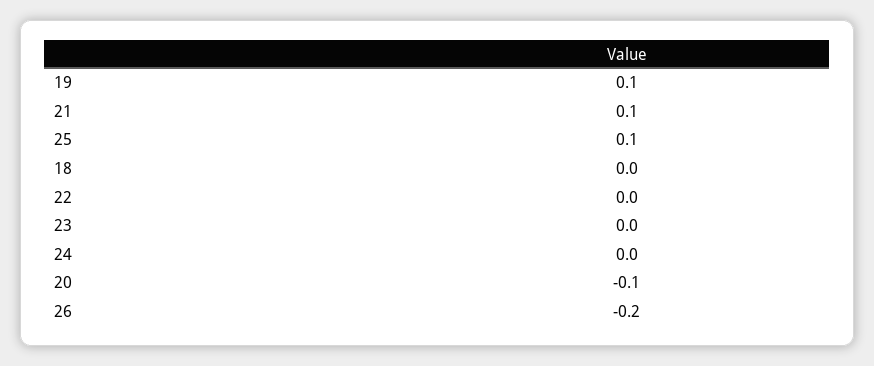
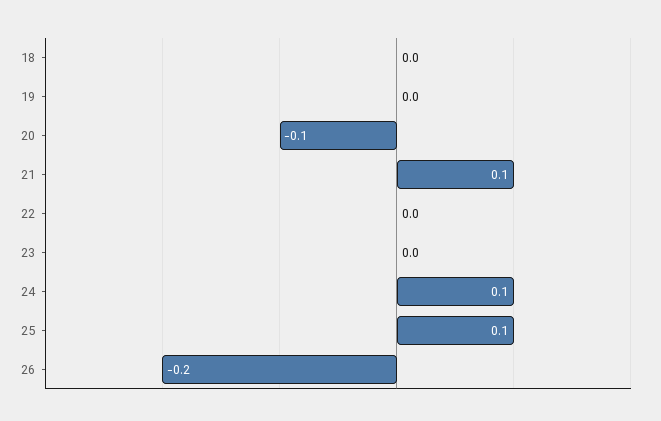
  {
-   "19": 0.1,
+   "19": 0,
    "21": 0.1,
    "25": 0.1,
    "18": 0,
    "22": 0,
    "23": 0,
-   "24": 0,
+   "24": 0.1,
    "20": -0.1,
    "26": -0.2
  }

